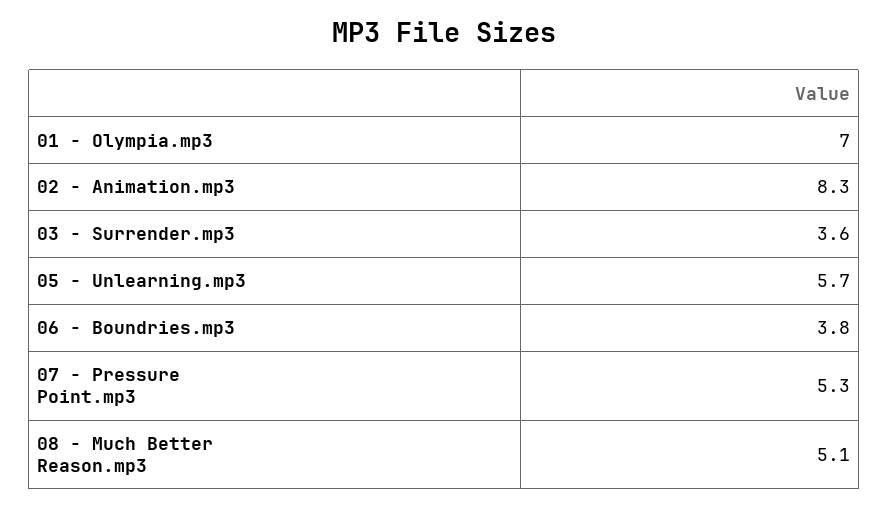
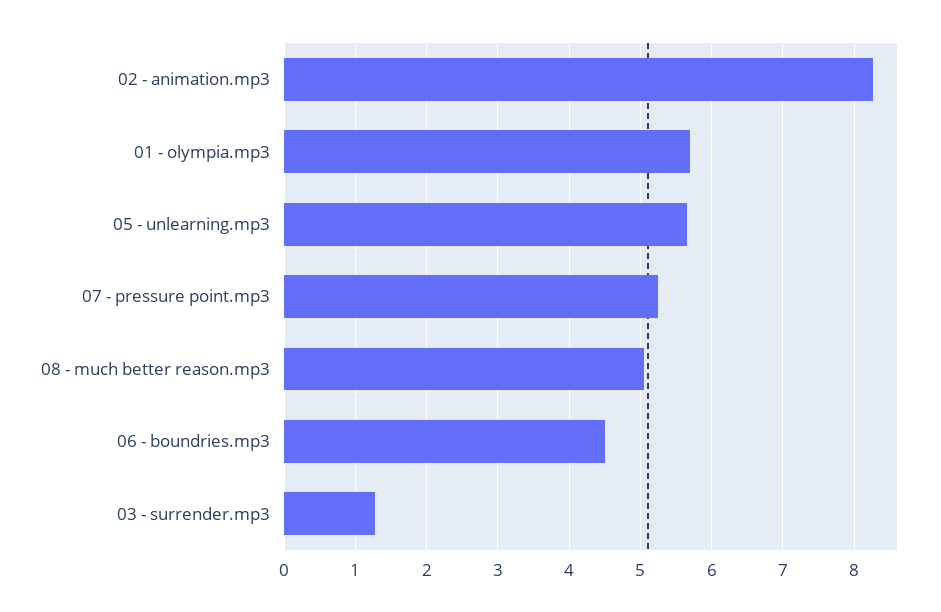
  {
-   "01 - Olympia.mp3": 7,
+   "01 - Olympia.mp3": 5.7,
    "02 - Animation.mp3": 8.3,
-   "03 - Surrender.mp3": 3.6,
+   "03 - Surrender.mp3": 1.3,
    "05 - Unlearning.mp3": 5.7,
-   "06 - Boundries.mp3": 3.8,
+   "06 - Boundries.mp3": 4.5,
    "07 - Pressure Point.mp3": 5.3,
    "08 - Much Better Reason.mp3": 5.1
  }

